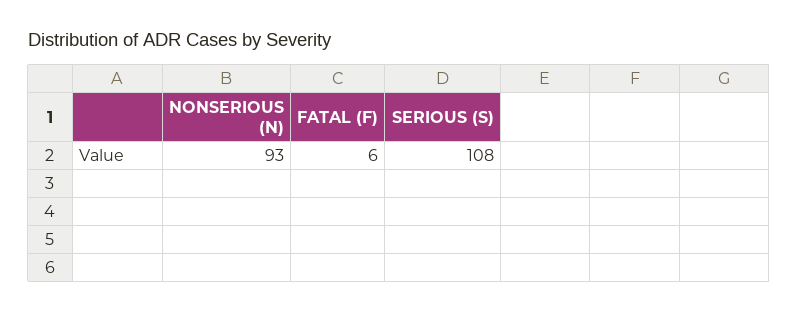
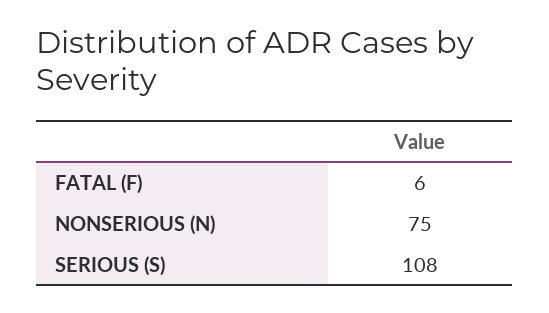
  {
-   "NONSERIOUS (N)": 93,
+   "NONSERIOUS (N)": 75,
    "FATAL (F)": 6,
    "SERIOUS (S)": 108
  }

